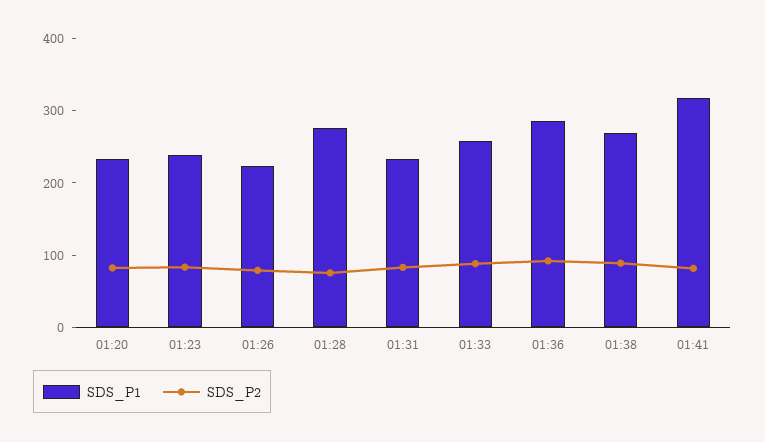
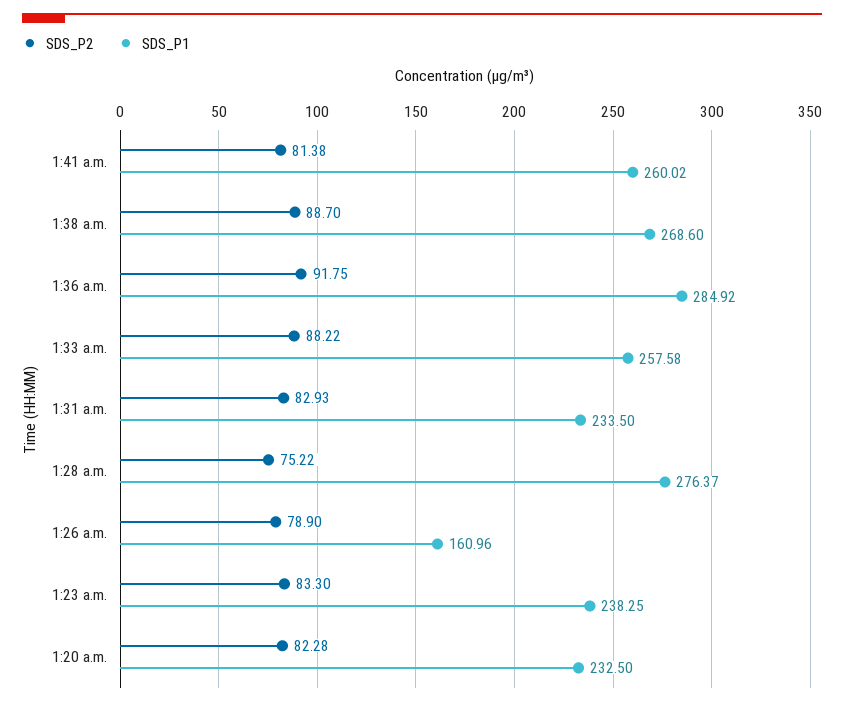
  {
    "SDS_P1": {
      "01:20": 232.5,
      "01:23": 238.25,
-     "01:26": 220,
+     "01:26": 160.96,
      "01:28": 276.37,
      "01:31": 233.5,
      "01:33": 257.58,
      "01:36": 284.92,
      "01:38": 268.6,
-     "01:41": 320
+     "01:41": 260.02
    },
    "SDS_P2": {
      "01:20": 82.28,
      "01:23": 83.3,
      "01:26": 78.9,
      "01:28": 75.22,
      "01:31": 82.93,
      "01:33": 88.22,
      "01:36": 91.75,
      "01:38": 88.7,
      "01:41": 81.38
    }
  }

